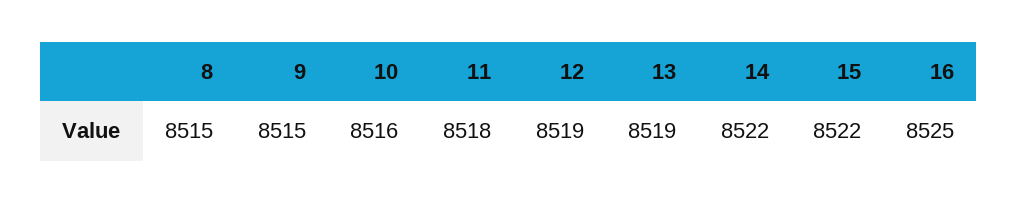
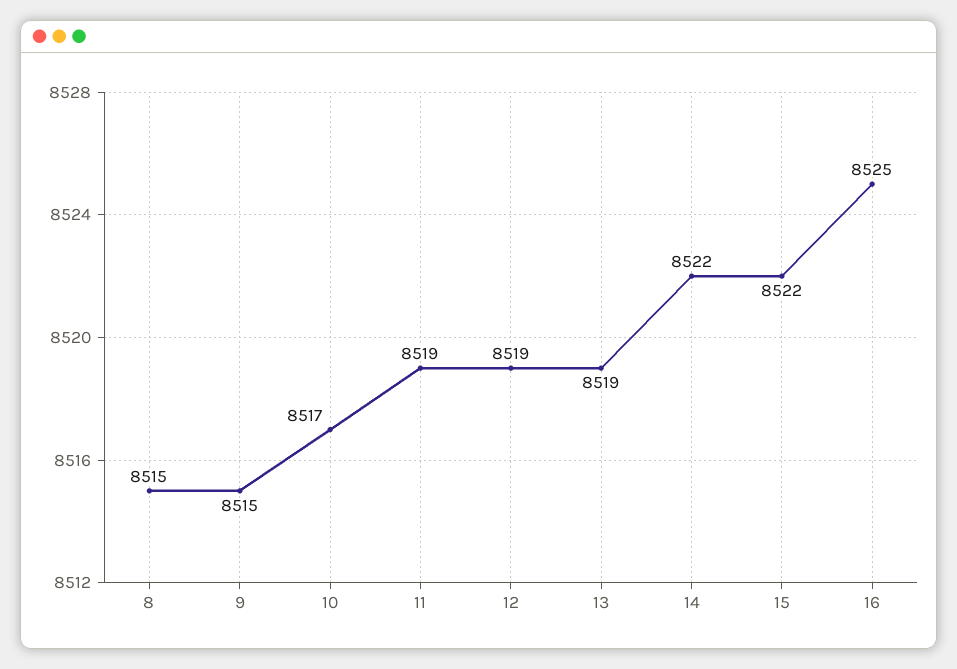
  {
    "8": 8515,
    "9": 8515,
-   "10": 8516,
+   "10": 8517,
-   "11": 8518,
+   "11": 8519,
    "12": 8519,
    "13": 8519,
    "14": 8522,
    "15": 8522,
    "16": 8525
  }

